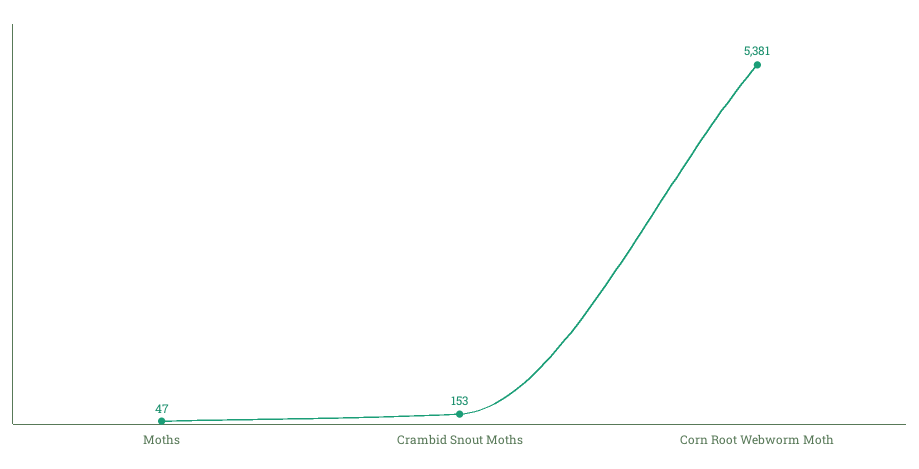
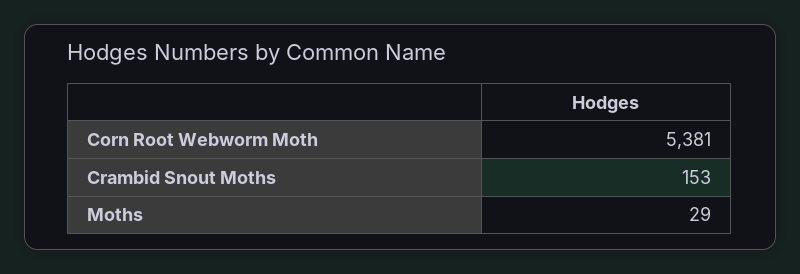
  {
-   "Moths": 47,
+   "Moths": 29,
    "Crambid Snout Moths": 153,
    "Corn Root Webworm Moth": 5381
  }

